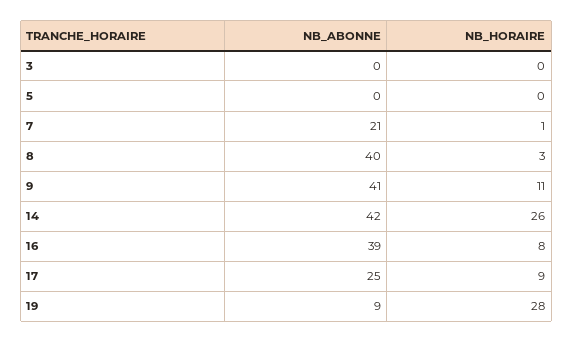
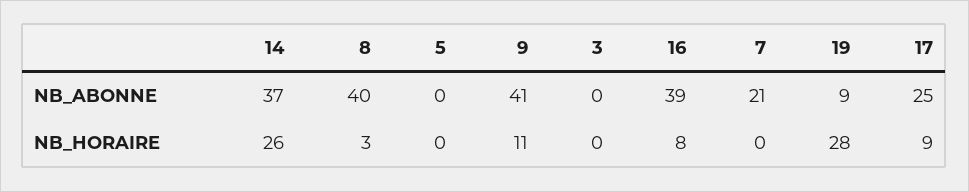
  {
    "NB_ABONNE": {
      "3": 0,
      "5": 0,
      "7": 21,
      "8": 40,
      "9": 41,
-     "14": 42,
+     "14": 37,
      "16": 39,
      "17": 25,
      "19": 9
    },
    "NB_HORAIRE": {
      "3": 0,
      "5": 0,
-     "7": 1,
+     "7": 0,
      "8": 3,
      "9": 11,
      "14": 26,
      "16": 8,
      "17": 9,
      "19": 28
    }
  }

